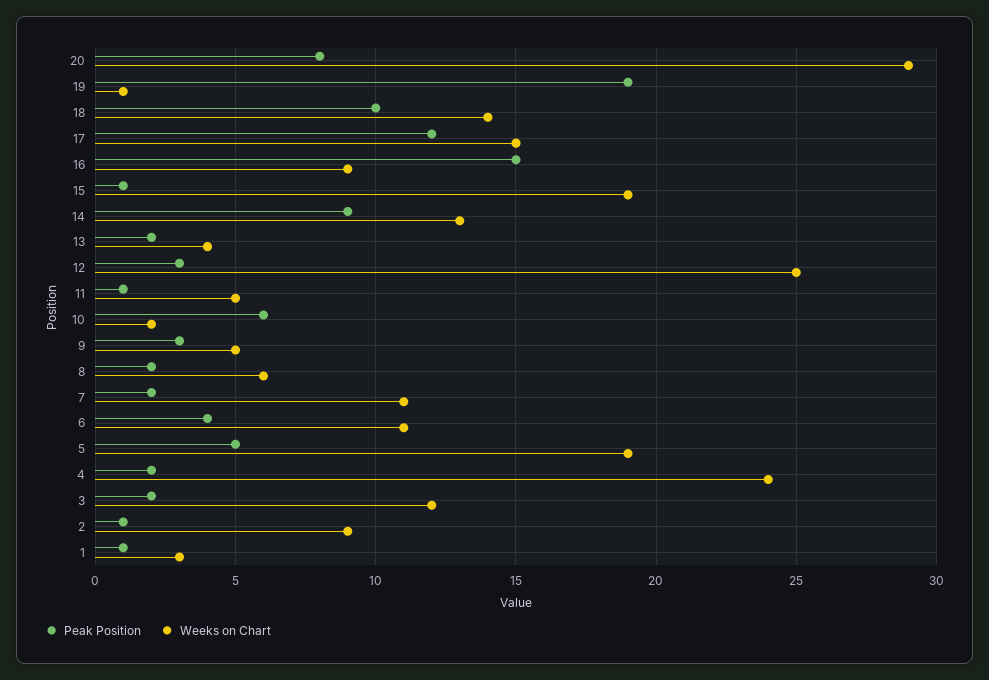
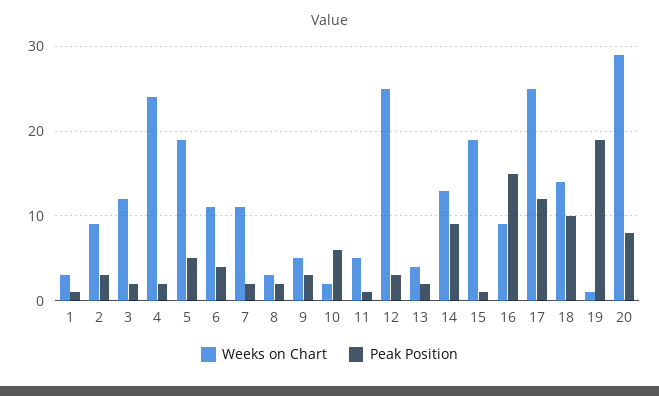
  {
    "Peak Position": {
      "20": 8,
      "19": 19,
      "18": 10,
      "17": 12,
      "16": 15,
      "15": 1,
      "14": 9,
      "13": 2,
      "12": 3,
      "11": 1,
      "10": 6,
      "9": 3,
      "8": 2,
      "7": 2,
      "6": 4,
      "5": 5,
      "4": 2,
      "3": 2,
-     "2": 1,
+     "2": 3,
      "1": 1
    },
    "Weeks on Chart": {
      "20": 29,
      "19": 1,
      "18": 14,
-     "17": 15,
+     "17": 25,
      "16": 9,
      "15": 19,
      "14": 13,
      "13": 4,
      "12": 25,
      "11": 5,
      "10": 2,
      "9": 5,
-     "8": 6,
+     "8": 3,
      "7": 11,
      "6": 11,
      "5": 19,
      "4": 24,
      "3": 12,
      "2": 9,
      "1": 3
    }
  }

